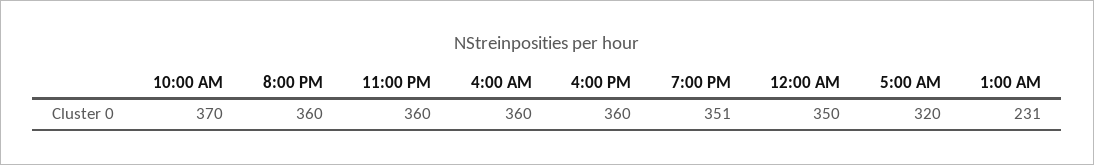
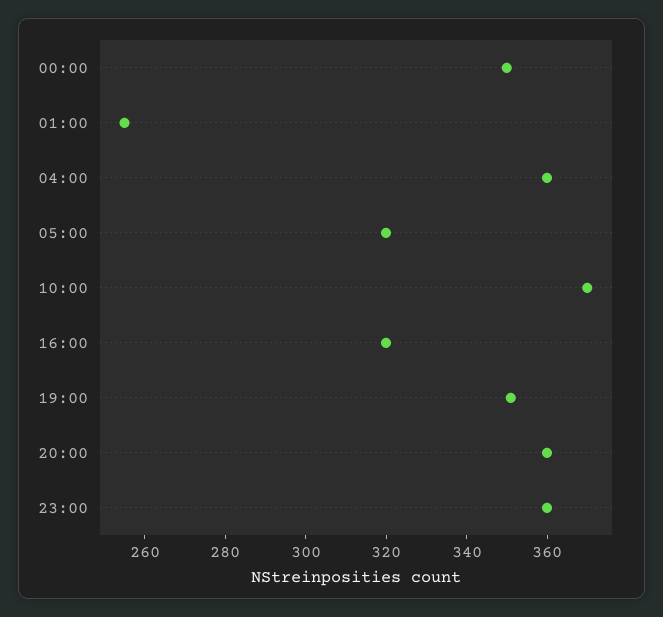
  {
    "10:00 AM": 370,
    "8:00 PM": 360,
    "11:00 PM": 360,
    "4:00 AM": 360,
-   "4:00 PM": 360,
+   "4:00 PM": 320,
    "7:00 PM": 351,
    "12:00 AM": 350,
    "5:00 AM": 320,
-   "1:00 AM": 231
+   "1:00 AM": 255
  }

